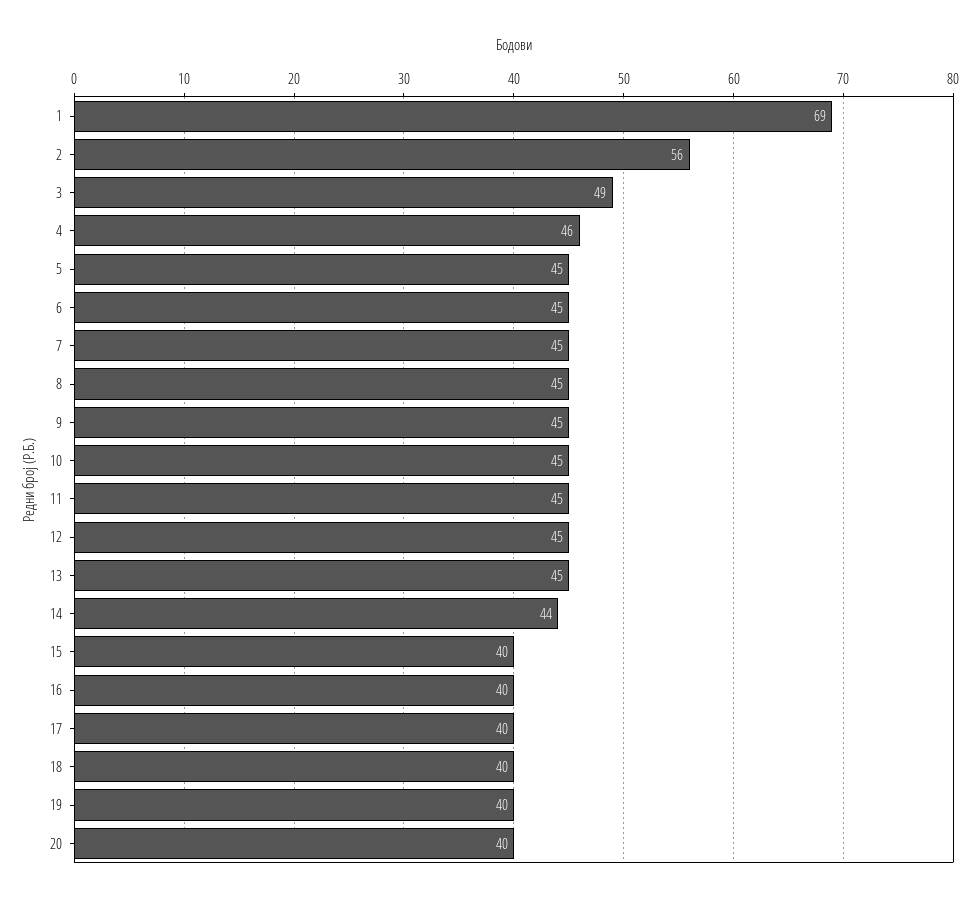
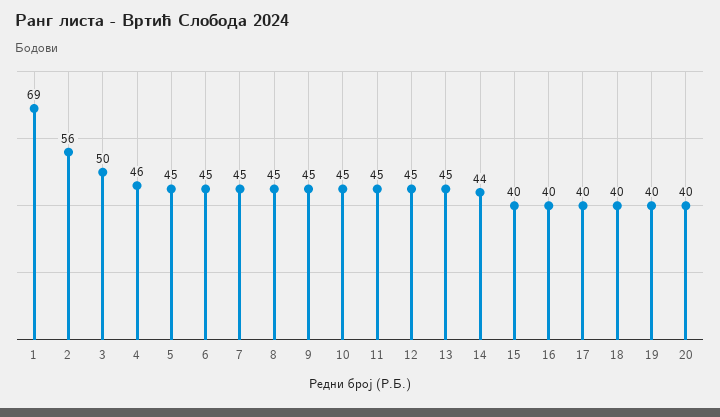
  {
    "1": 69,
    "2": 56,
-   "3": 49,
+   "3": 50,
    "4": 46,
    "5": 45,
    "6": 45,
    "7": 45,
    "8": 45,
    "9": 45,
    "10": 45,
    "11": 45,
    "12": 45,
    "13": 45,
    "14": 44,
    "15": 40,
    "16": 40,
    "17": 40,
    "18": 40,
    "19": 40,
    "20": 40
  }

